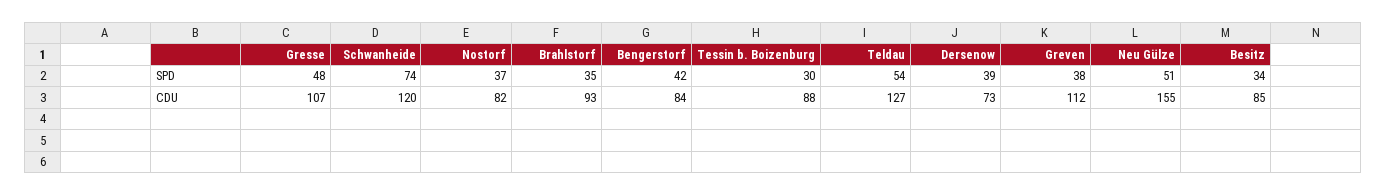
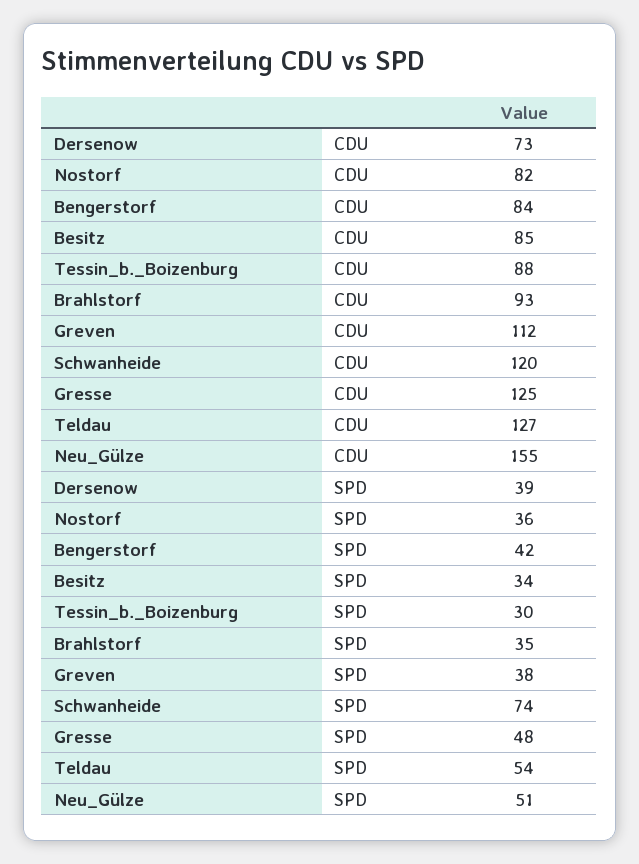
  {
    "Gresse": {
      "SPD": 48,
-     "CDU": 107
+     "CDU": 125
    },
    "Schwanheide": {
      "SPD": 74,
      "CDU": 120
    },
    "Nostorf": {
-     "SPD": 37,
+     "SPD": 36,
      "CDU": 82
    },
    "Brahlstorf": {
      "SPD": 35,
      "CDU": 93
    },
    "Bengerstorf": {
      "SPD": 42,
      "CDU": 84
    },
    "Tessin b. Boizenburg": {
      "SPD": 30,
      "CDU": 88
    },
    "Teldau": {
      "SPD": 54,
      "CDU": 127
    },
    "Dersenow": {
      "SPD": 39,
      "CDU": 73
    },
    "Greven": {
      "SPD": 38,
      "CDU": 112
    },
    "Neu Gülze": {
      "SPD": 51,
      "CDU": 155
    },
    "Besitz": {
      "SPD": 34,
      "CDU": 85
    }
  }

